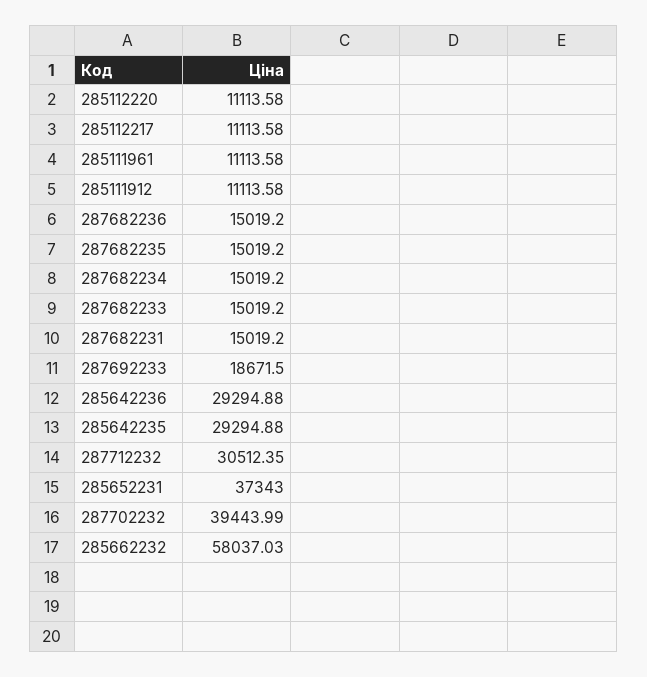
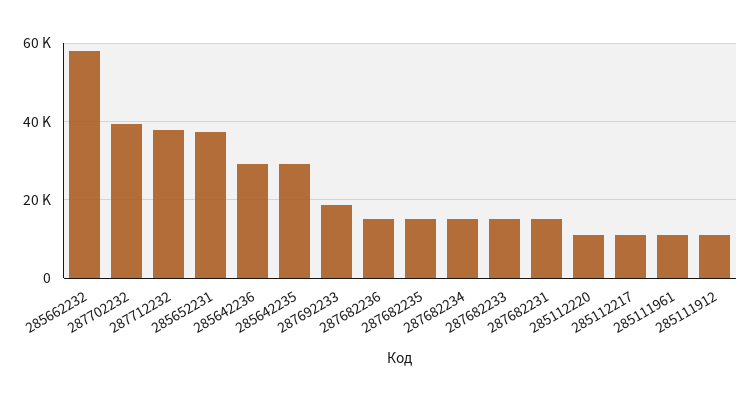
  {
    "285112220": 11113.58,
    "285112217": 11113.58,
    "285111961": 11113.58,
    "285111912": 11113.58,
    "287682236": 15019.2,
    "287682235": 15019.2,
    "287682234": 15019.2,
    "287682233": 15019.2,
    "287682231": 15019.2,
    "287692233": 18671.5,
    "285642236": 29294.88,
    "285642235": 29294.88,
-   "287712232": 30512.35,
+   "287712232": 38000,
    "285652231": 37343,
    "287702232": 39443.99,
    "285662232": 58037.03
  }

